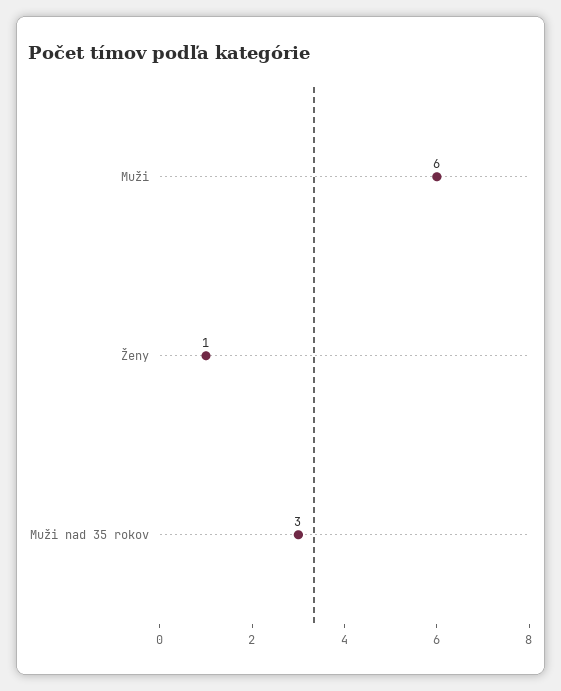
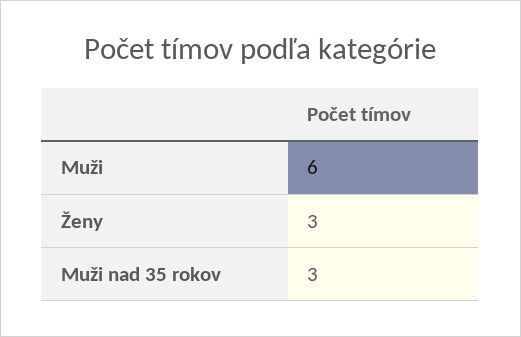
  {
    "Muži": 6,
-   "Ženy": 1,
+   "Ženy": 3,
    "Muži nad 35 rokov": 3
  }

